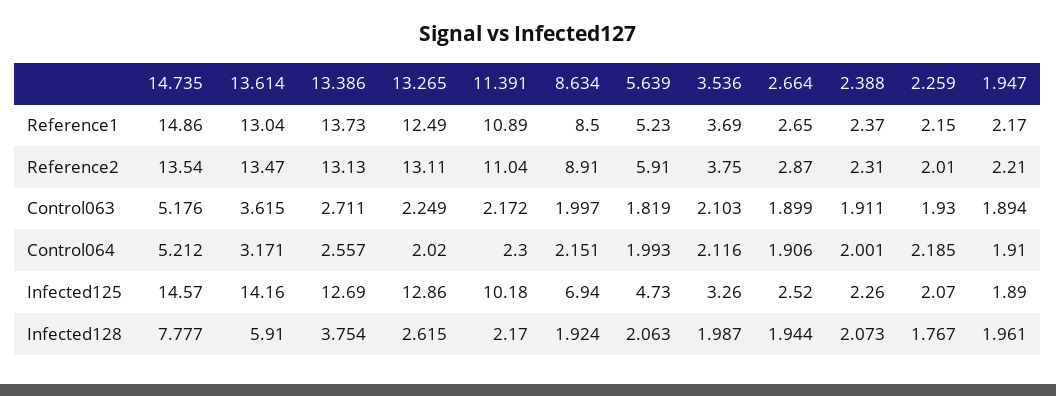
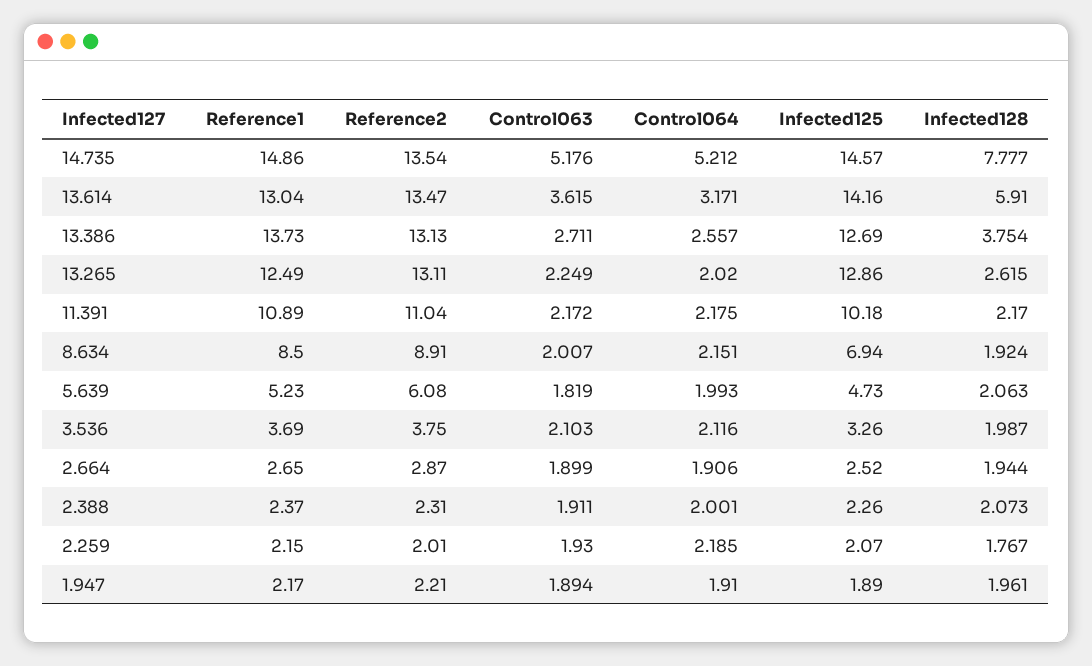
  {
    "14.735": {
      "Reference1": 14.86,
      "Reference2": 13.54,
      "Control063": 5.176,
      "Control064": 5.212,
      "Infected125": 14.57,
      "Infected128": 7.777
    },
    "13.614": {
      "Reference1": 13.04,
      "Reference2": 13.47,
      "Control063": 3.615,
      "Control064": 3.171,
      "Infected125": 14.16,
      "Infected128": 5.91
    },
    "13.386": {
      "Reference1": 13.73,
      "Reference2": 13.13,
      "Control063": 2.711,
      "Control064": 2.557,
      "Infected125": 12.69,
      "Infected128": 3.754
    },
    "13.265": {
      "Reference1": 12.49,
      "Reference2": 13.11,
      "Control063": 2.249,
      "Control064": 2.02,
      "Infected125": 12.86,
      "Infected128": 2.615
    },
    "11.391": {
      "Reference1": 10.89,
      "Reference2": 11.04,
      "Control063": 2.172,
-     "Control064": 2.3,
+     "Control064": 2.175,
      "Infected125": 10.18,
      "Infected128": 2.17
    },
    "8.634": {
      "Reference1": 8.5,
      "Reference2": 8.91,
-     "Control063": 1.997,
+     "Control063": 2.007,
      "Control064": 2.151,
      "Infected125": 6.94,
      "Infected128": 1.924
    },
    "5.639": {
      "Reference1": 5.23,
-     "Reference2": 5.91,
+     "Reference2": 6.08,
      "Control063": 1.819,
      "Control064": 1.993,
      "Infected125": 4.73,
      "Infected128": 2.063
    },
    "3.536": {
      "Reference1": 3.69,
      "Reference2": 3.75,
      "Control063": 2.103,
      "Control064": 2.116,
      "Infected125": 3.26,
      "Infected128": 1.987
    },
    "2.664": {
      "Reference1": 2.65,
      "Reference2": 2.87,
      "Control063": 1.899,
      "Control064": 1.906,
      "Infected125": 2.52,
      "Infected128": 1.944
    },
    "2.388": {
      "Reference1": 2.37,
      "Reference2": 2.31,
      "Control063": 1.911,
      "Control064": 2.001,
      "Infected125": 2.26,
      "Infected128": 2.073
    },
    "2.259": {
      "Reference1": 2.15,
      "Reference2": 2.01,
      "Control063": 1.93,
      "Control064": 2.185,
      "Infected125": 2.07,
      "Infected128": 1.767
    },
    "1.947": {
      "Reference1": 2.17,
      "Reference2": 2.21,
      "Control063": 1.894,
      "Control064": 1.91,
      "Infected125": 1.89,
      "Infected128": 1.961
    }
  }

